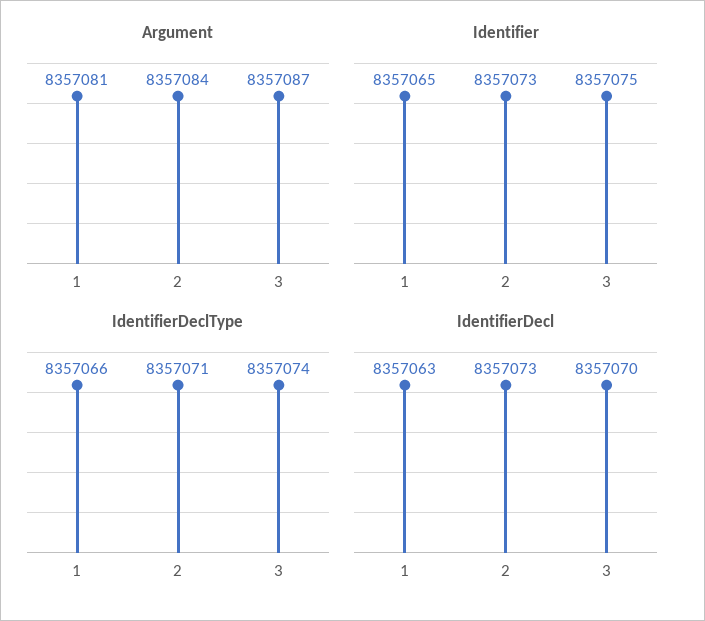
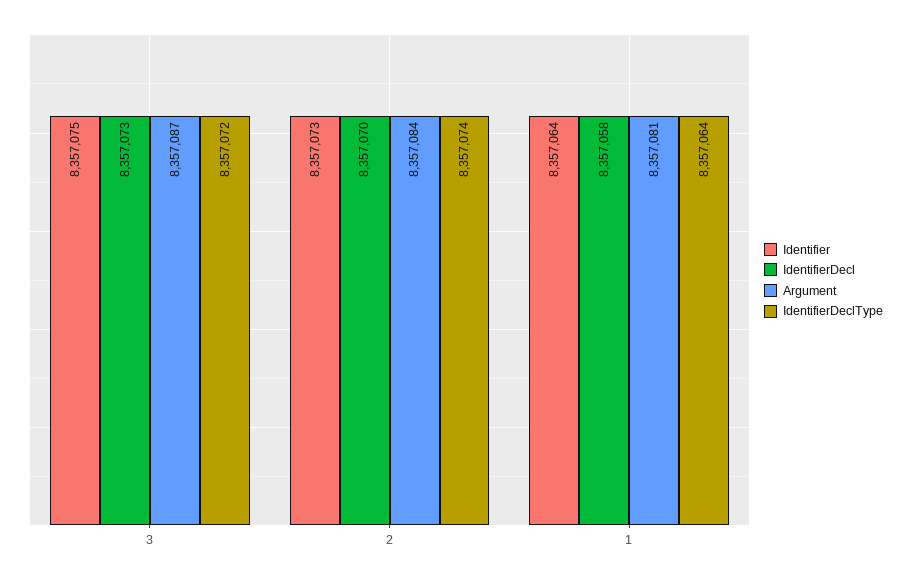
  {
    "Argument": {
      "1": 8357081,
      "2": 8357084,
      "3": 8357087
    },
    "Identifier": {
-     "1": 8357065,
+     "1": 8357064,
      "2": 8357073,
      "3": 8357075
    },
    "IdentifierDeclType": {
-     "1": 8357066,
+     "1": 8357064,
-     "2": 8357071,
+     "2": 8357074,
-     "3": 8357074
+     "3": 8357072
    },
    "IdentifierDecl": {
-     "1": 8357063,
+     "1": 8357058,
-     "2": 8357073,
+     "2": 8357070,
-     "3": 8357070
+     "3": 8357073
    }
  }

